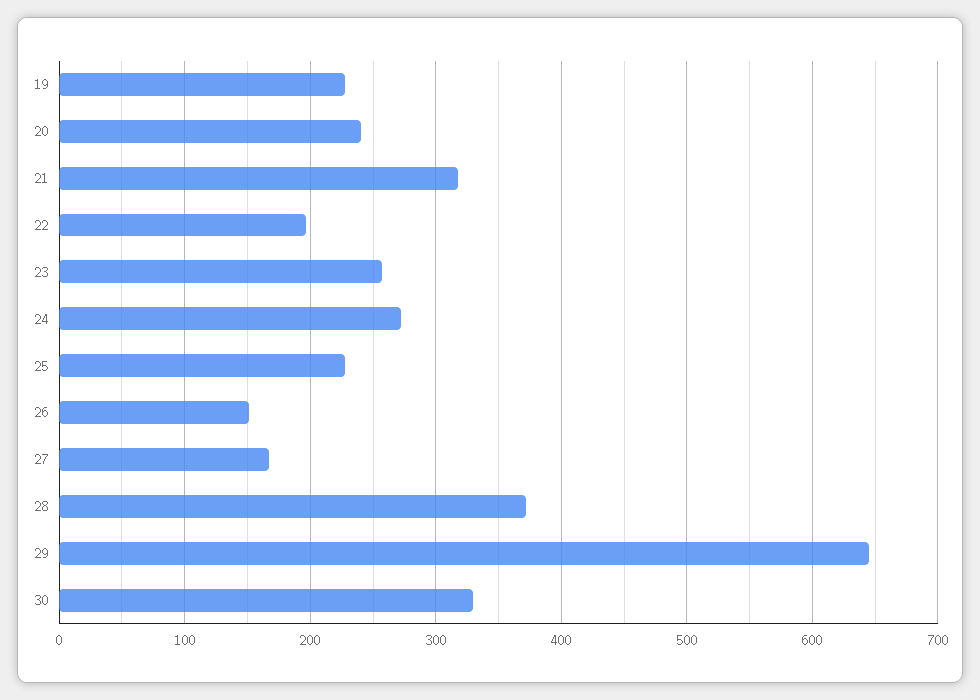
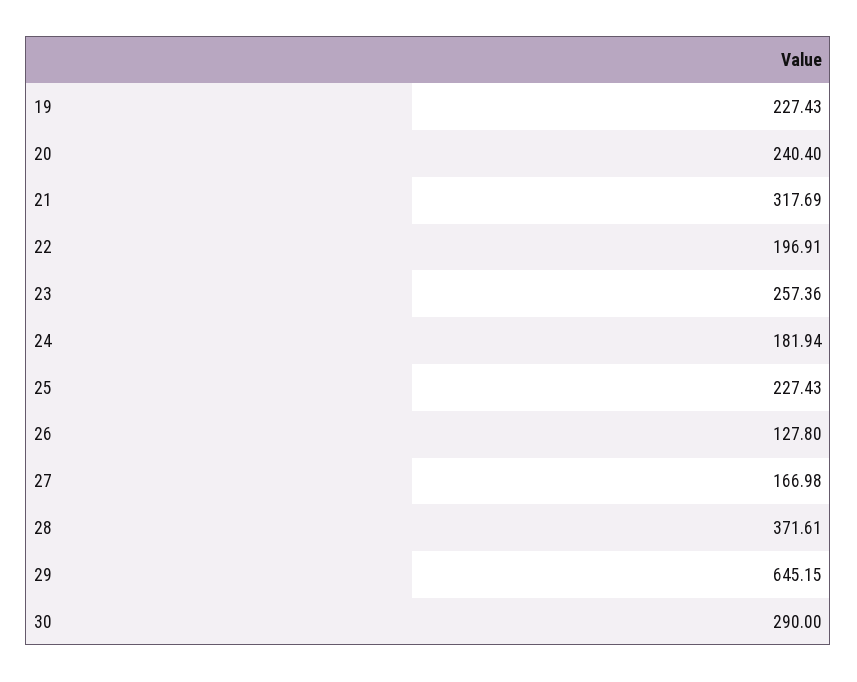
  {
    "19": 227.43,
    "20": 240.4,
    "21": 317.69,
    "22": 196.91,
    "23": 257.36,
-   "24": 270,
+   "24": 181.94,
    "25": 227.43,
-   "26": 150,
+   "26": 127.8,
    "27": 166.98,
    "28": 371.61,
    "29": 645.15,
-   "30": 330
+   "30": 290
  }

